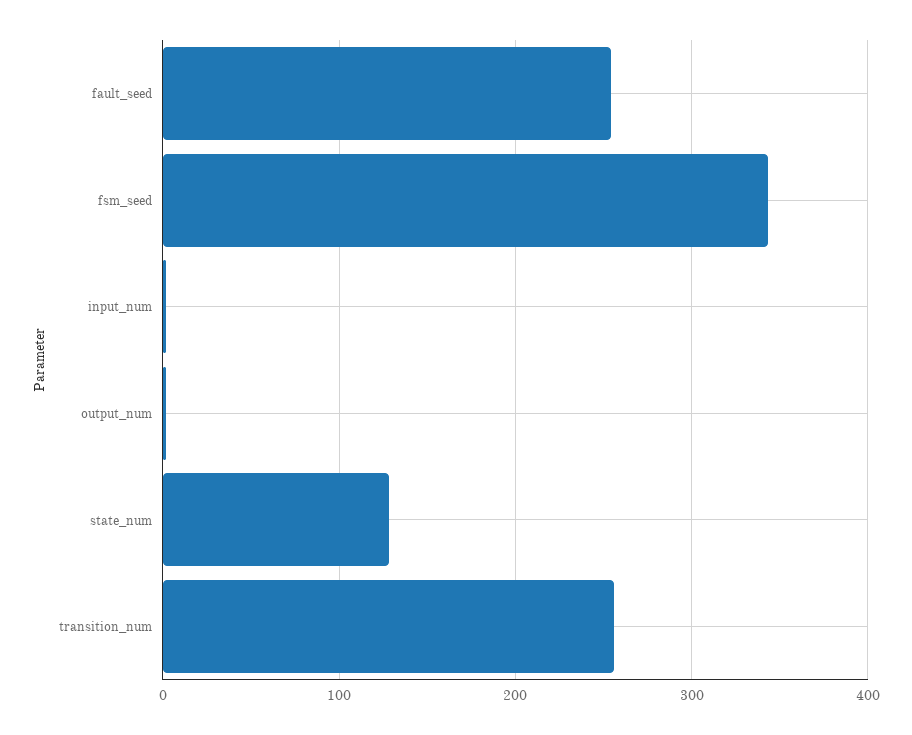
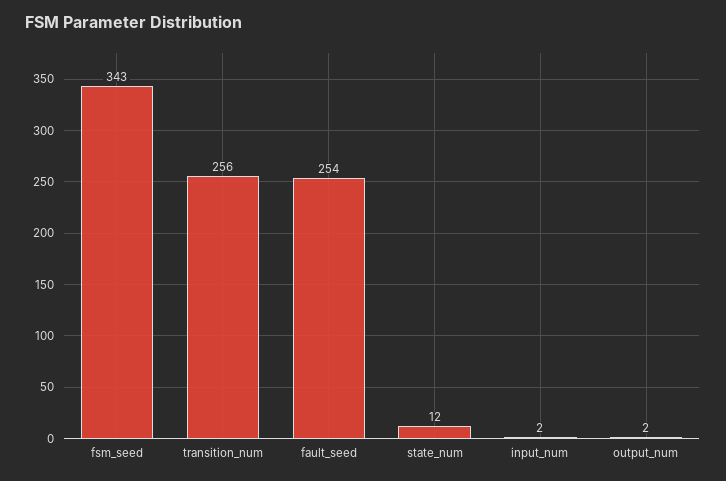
  {
    "fault_seed": 254,
    "fsm_seed": 343,
    "input_num": 2,
    "output_num": 2,
-   "state_num": 130,
+   "state_num": 12,
    "transition_num": 256
  }

